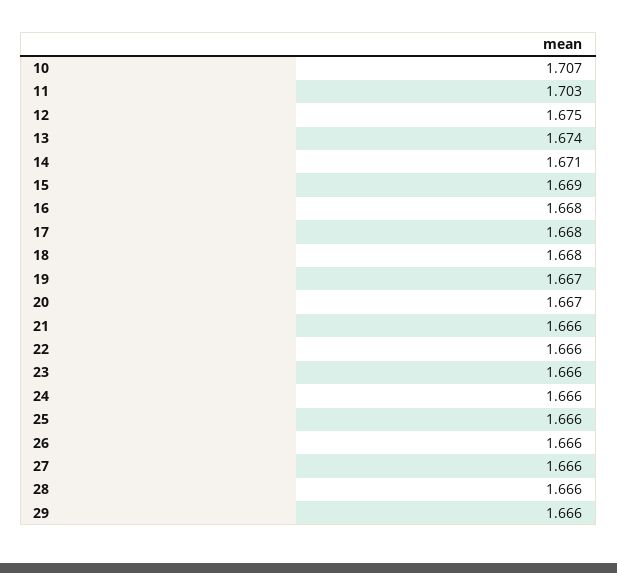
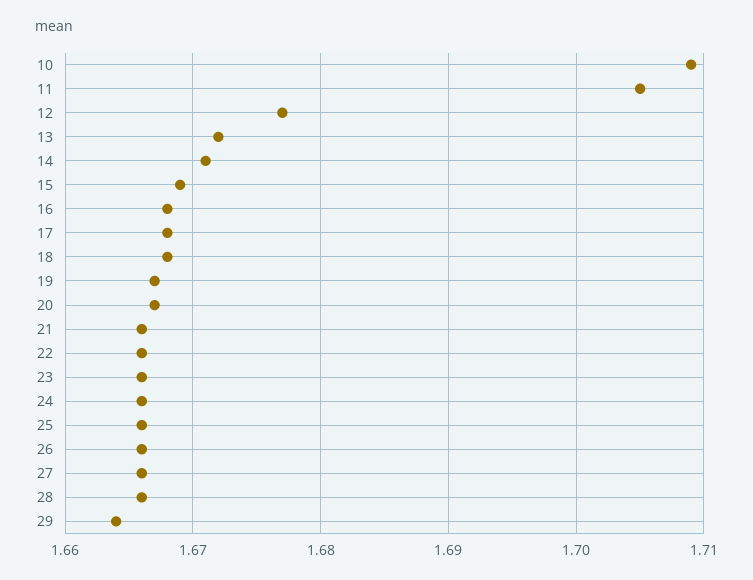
  {
-   "10": 1.707,
+   "10": 1.709,
-   "11": 1.703,
+   "11": 1.705,
-   "12": 1.675,
+   "12": 1.677,
-   "13": 1.674,
+   "13": 1.672,
    "14": 1.671,
    "15": 1.669,
    "16": 1.668,
    "17": 1.668,
    "18": 1.668,
    "19": 1.667,
    "20": 1.667,
    "21": 1.666,
    "22": 1.666,
    "23": 1.666,
    "24": 1.666,
    "25": 1.666,
    "26": 1.666,
    "27": 1.666,
    "28": 1.666,
-   "29": 1.666
+   "29": 1.664
  }

